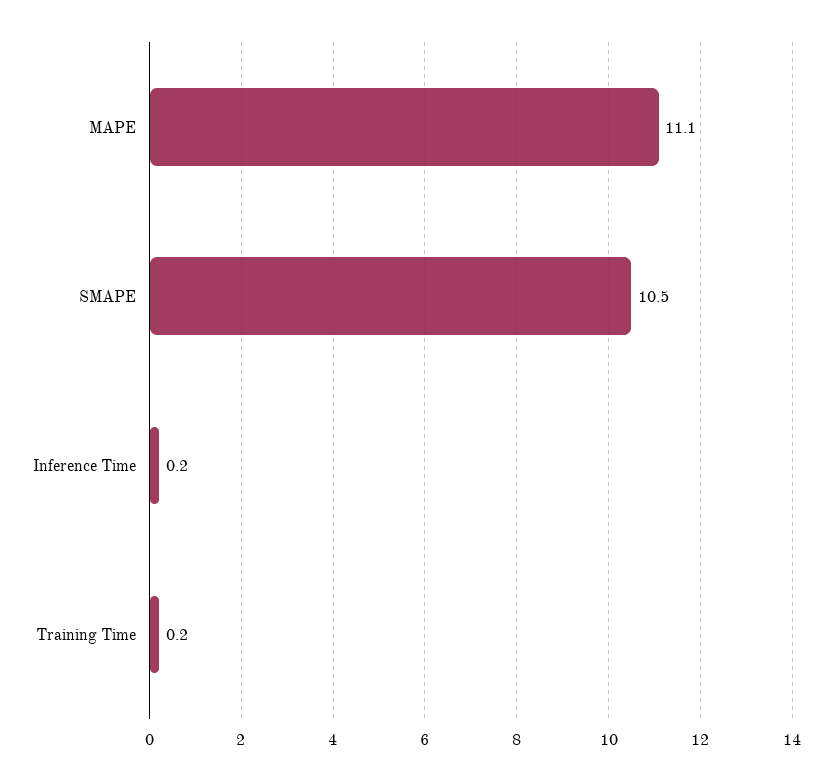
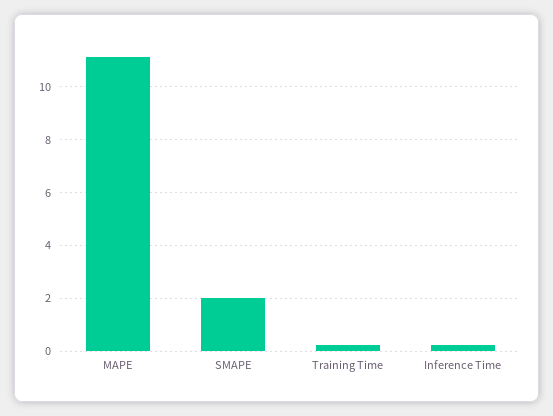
  {
    "MAPE": 11.1,
-   "SMAPE": 10.5,
+   "SMAPE": 2,
    "Inference Time": 0.2,
    "Training Time": 0.2
  }

